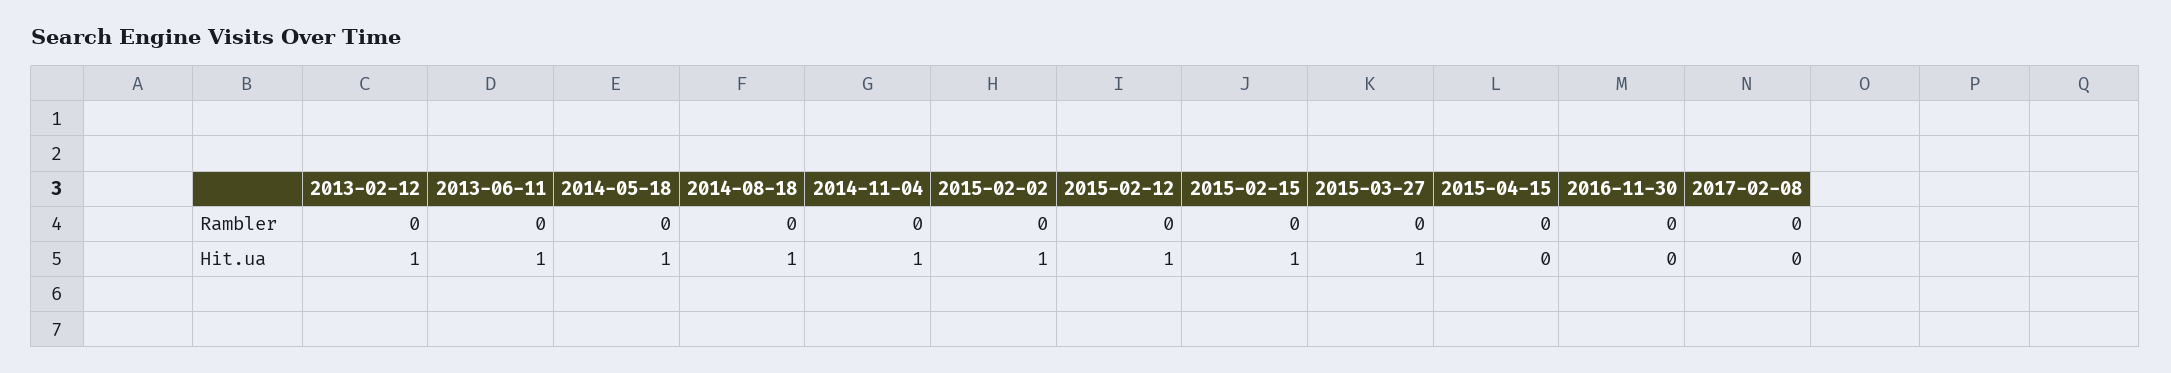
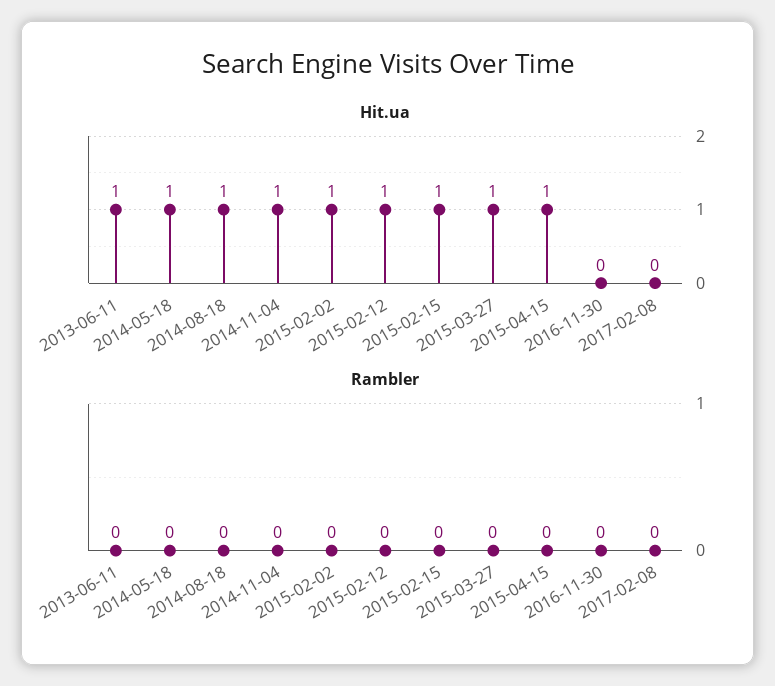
  {
    "Rambler": {
-     "2013-02-12": 0,
      "2013-06-11": 0,
      "2014-05-18": 0,
      "2014-08-18": 0,
      "2014-11-04": 0,
      "2015-02-02": 0,
      "2015-02-12": 0,
      "2015-02-15": 0,
      "2015-03-27": 0,
      "2015-04-15": 0,
      "2016-11-30": 0,
      "2017-02-08": 0
    },
    "Hit.ua": {
-     "2013-02-12": 1,
      "2013-06-11": 1,
      "2014-05-18": 1,
      "2014-08-18": 1,
      "2014-11-04": 1,
      "2015-02-02": 1,
      "2015-02-12": 1,
      "2015-02-15": 1,
      "2015-03-27": 1,
-     "2015-04-15": 0,
+     "2015-04-15": 1,
      "2016-11-30": 0,
      "2017-02-08": 0
    }
  }

